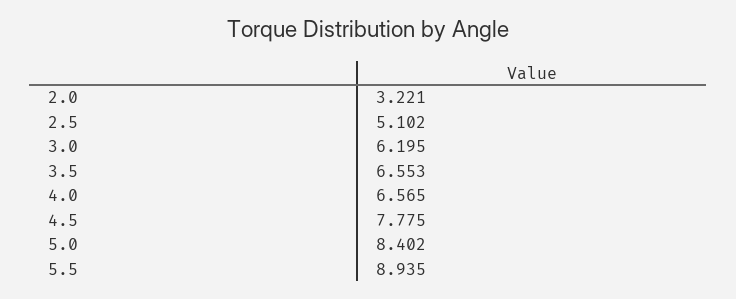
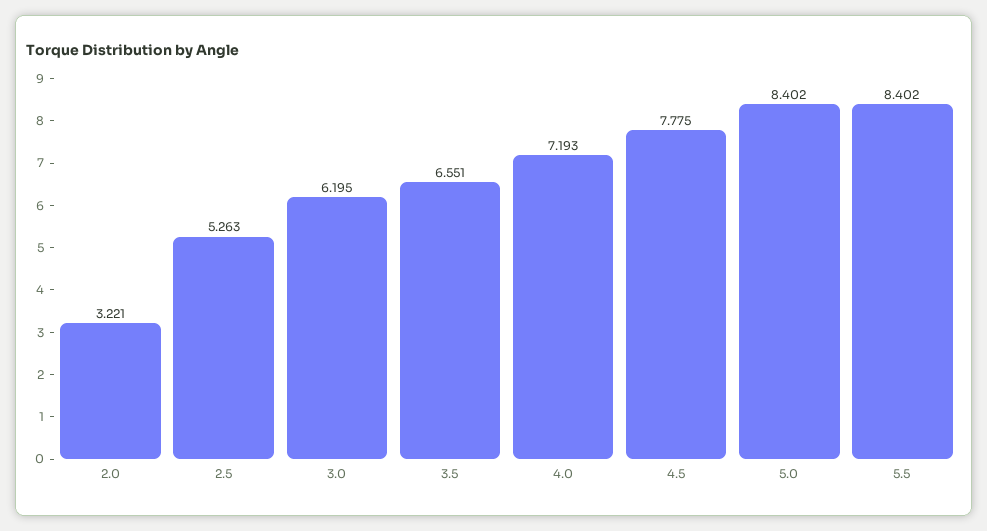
  {
    "2.0": 3.221,
-   "2.5": 5.102,
+   "2.5": 5.263,
    "3.0": 6.195,
-   "3.5": 6.553,
+   "3.5": 6.551,
-   "4.0": 6.565,
+   "4.0": 7.193,
    "4.5": 7.775,
    "5.0": 8.402,
-   "5.5": 8.935
+   "5.5": 8.402
  }

